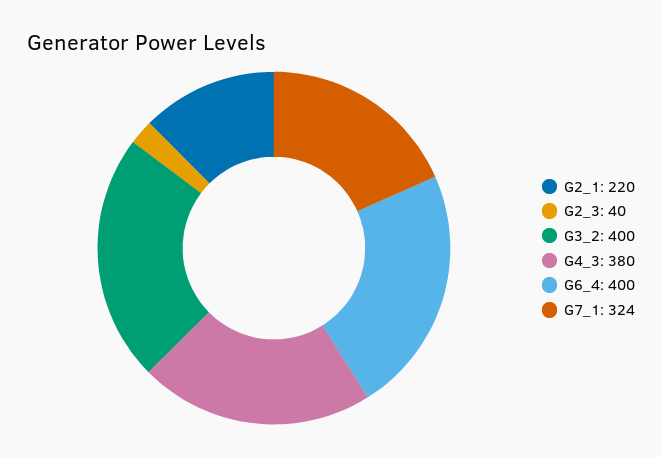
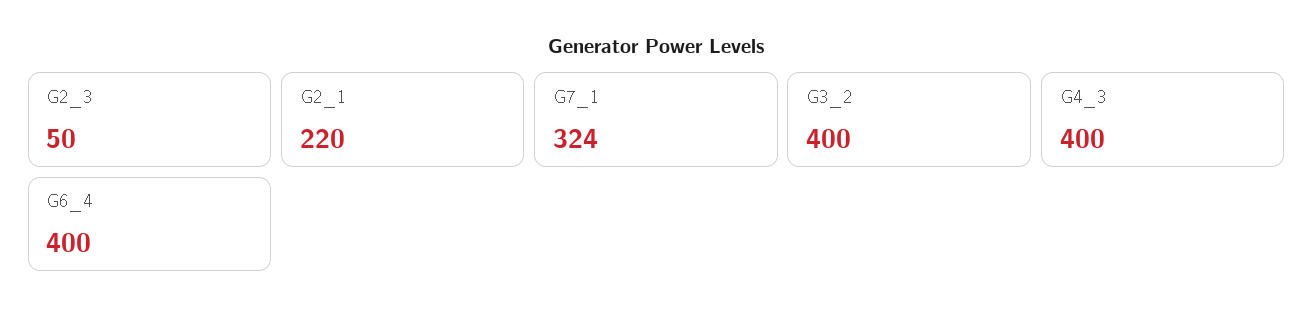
  {
    "G2_1": 220,
-   "G2_3": 40,
+   "G2_3": 50,
    "G3_2": 400,
-   "G4_3": 380,
+   "G4_3": 400,
    "G6_4": 400,
    "G7_1": 324
  }

